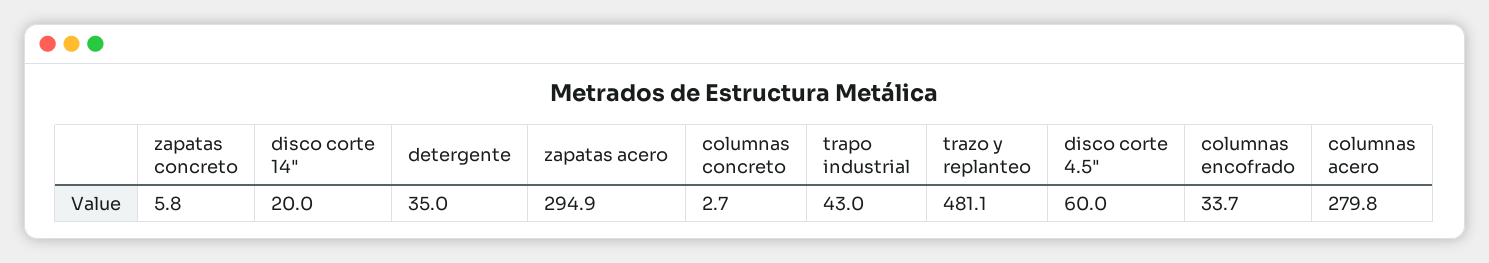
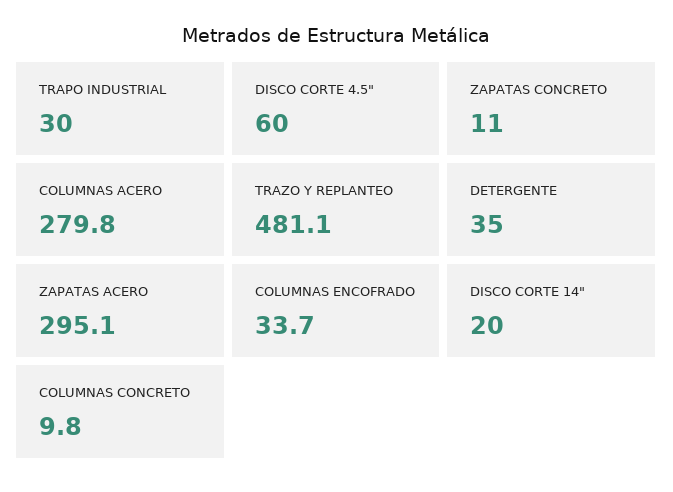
  {
-   "zapatas concreto": 5.8,
+   "zapatas concreto": 11,
    "disco corte 14\"": 20,
    "detergente": 35,
-   "zapatas acero": 294.9,
+   "zapatas acero": 295.1,
-   "columnas concreto": 2.7,
+   "columnas concreto": 9.8,
-   "trapo industrial": 43,
+   "trapo industrial": 30,
    "trazo y replanteo": 481.1,
    "disco corte 4.5\"": 60,
    "columnas encofrado": 33.7,
    "columnas acero": 279.8
  }

